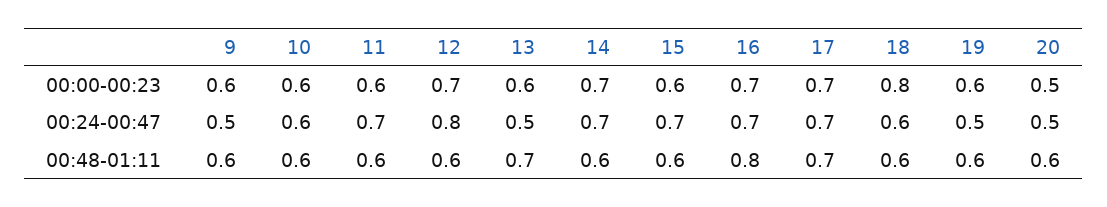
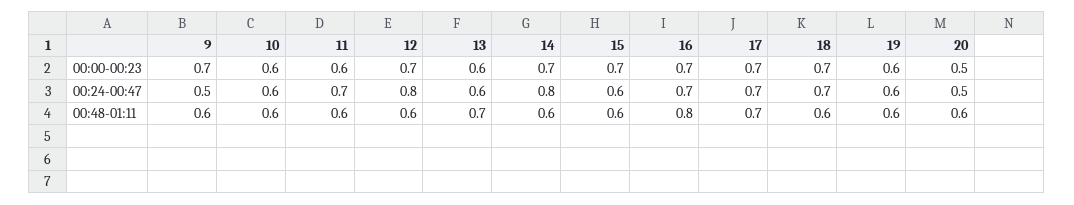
  {
    "9": {
-     "00:00-00:23": 0.6,
+     "00:00-00:23": 0.7,
      "00:24-00:47": 0.5,
      "00:48-01:11": 0.6
    },
    "10": {
      "00:00-00:23": 0.6,
      "00:24-00:47": 0.6,
      "00:48-01:11": 0.6
    },
    "11": {
      "00:00-00:23": 0.6,
      "00:24-00:47": 0.7,
      "00:48-01:11": 0.6
    },
    "12": {
      "00:00-00:23": 0.7,
      "00:24-00:47": 0.8,
      "00:48-01:11": 0.6
    },
    "13": {
      "00:00-00:23": 0.6,
-     "00:24-00:47": 0.5,
+     "00:24-00:47": 0.6,
      "00:48-01:11": 0.7
    },
    "14": {
      "00:00-00:23": 0.7,
-     "00:24-00:47": 0.7,
+     "00:24-00:47": 0.8,
      "00:48-01:11": 0.6
    },
    "15": {
-     "00:00-00:23": 0.6,
+     "00:00-00:23": 0.7,
-     "00:24-00:47": 0.7,
+     "00:24-00:47": 0.6,
      "00:48-01:11": 0.6
    },
    "16": {
      "00:00-00:23": 0.7,
      "00:24-00:47": 0.7,
      "00:48-01:11": 0.8
    },
    "17": {
      "00:00-00:23": 0.7,
      "00:24-00:47": 0.7,
      "00:48-01:11": 0.7
    },
    "18": {
-     "00:00-00:23": 0.8,
+     "00:00-00:23": 0.7,
-     "00:24-00:47": 0.6,
+     "00:24-00:47": 0.7,
      "00:48-01:11": 0.6
    },
    "19": {
      "00:00-00:23": 0.6,
-     "00:24-00:47": 0.5,
+     "00:24-00:47": 0.6,
      "00:48-01:11": 0.6
    },
    "20": {
      "00:00-00:23": 0.5,
      "00:24-00:47": 0.5,
      "00:48-01:11": 0.6
    }
  }

